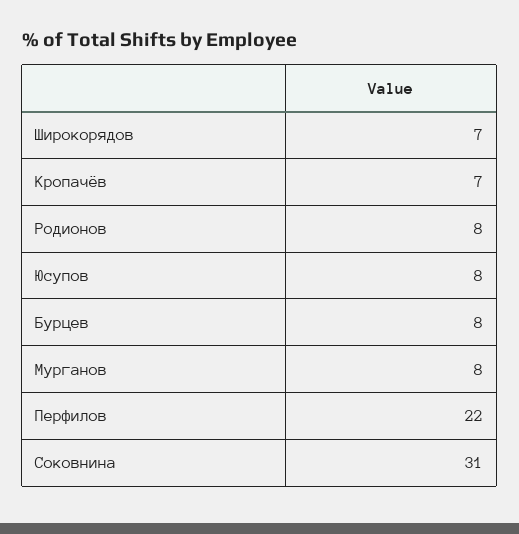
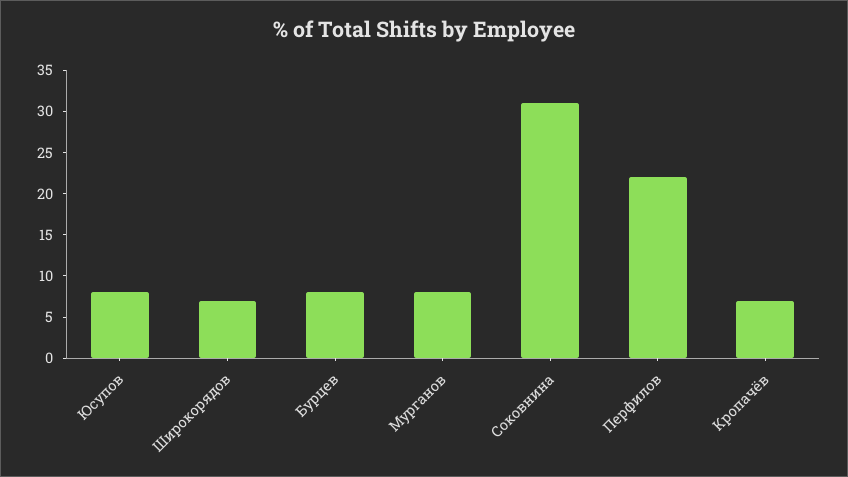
  {
    "Широкорядов": 7,
    "Кропачёв": 7,
-   "Родионов": 8,
    "Юсупов": 8,
    "Бурцев": 8,
    "Мурганов": 8,
    "Перфилов": 22,
    "Соковнина": 31
  }

